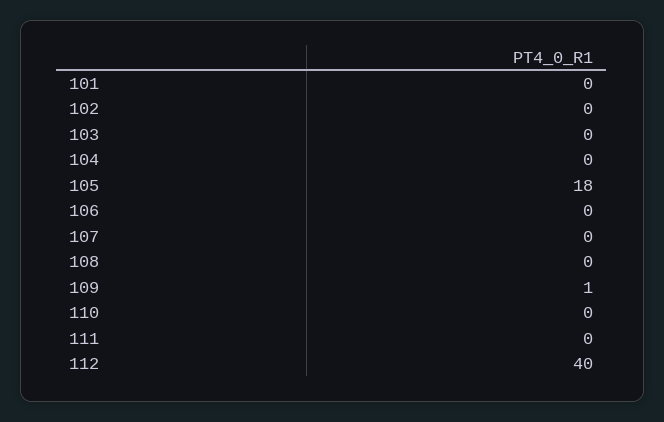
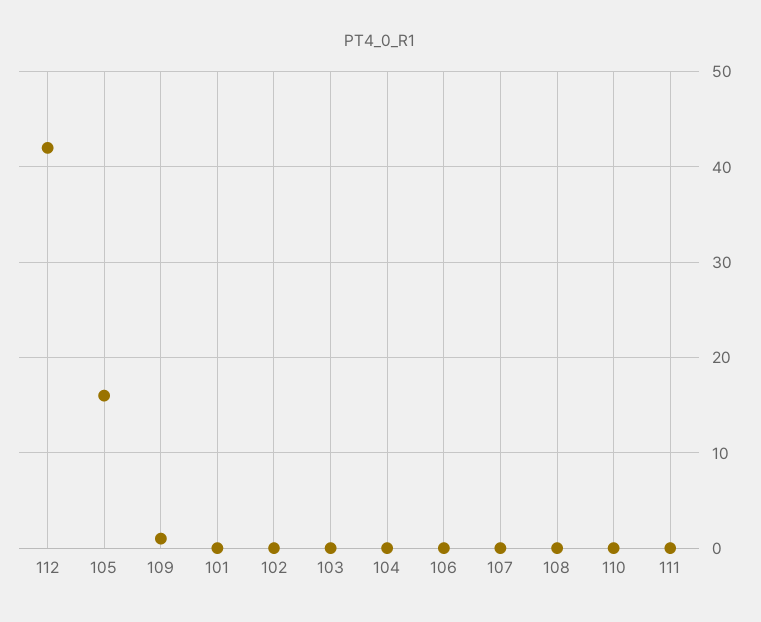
  {
    "101": 0,
    "102": 0,
    "103": 0,
    "104": 0,
-   "105": 18,
+   "105": 16,
    "106": 0,
    "107": 0,
    "108": 0,
    "109": 1,
    "110": 0,
    "111": 0,
-   "112": 40
+   "112": 42
  }

